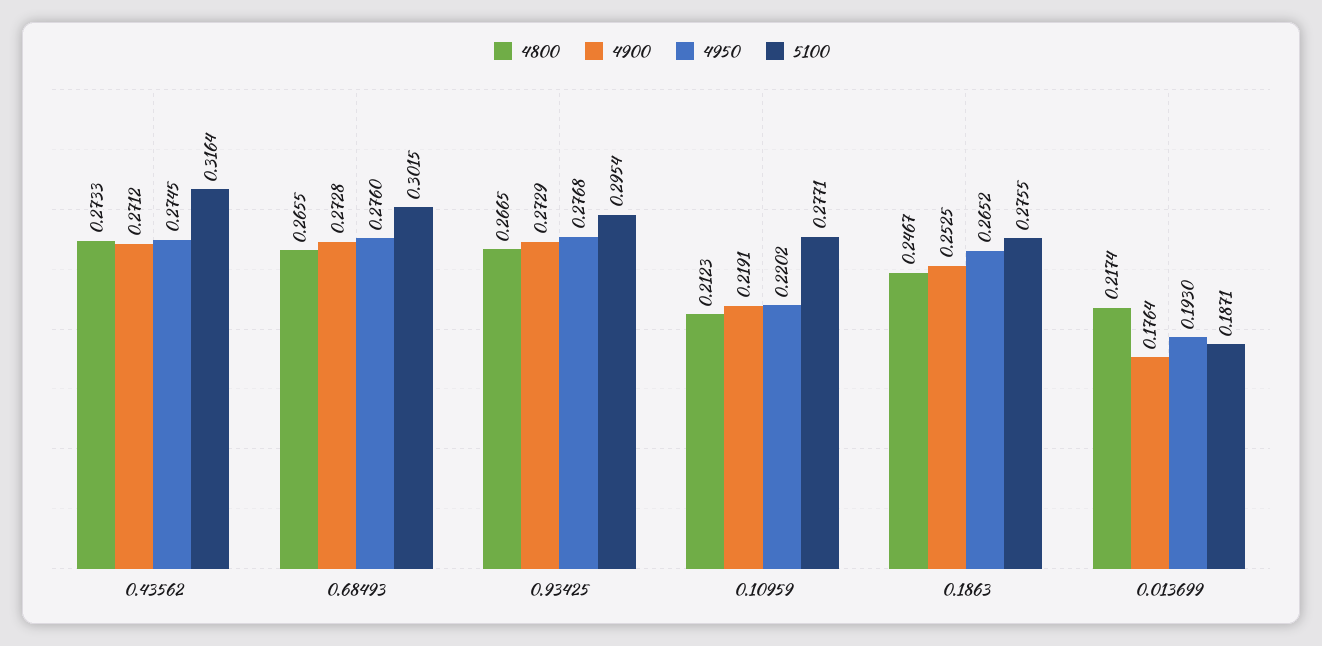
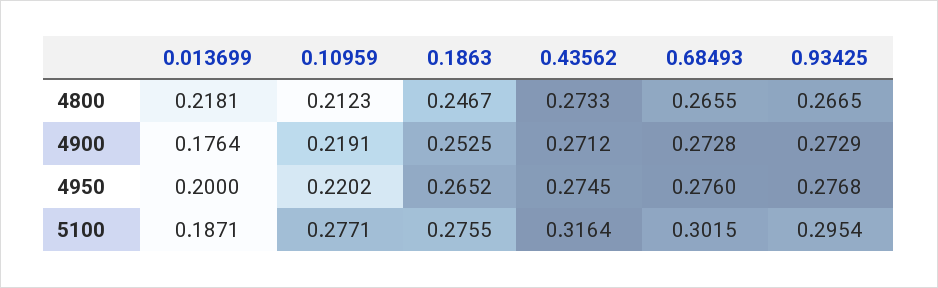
  {
    "4800": {
      "0.43562": 0.2733,
      "0.68493": 0.2655,
      "0.93425": 0.2665,
      "0.10959": 0.2123,
      "0.1863": 0.2467,
-     "0.013699": 0.2174
+     "0.013699": 0.2181
    },
    "4900": {
      "0.43562": 0.2712,
      "0.68493": 0.2728,
      "0.93425": 0.2729,
      "0.10959": 0.2191,
      "0.1863": 0.2525,
      "0.013699": 0.1764
    },
    "4950": {
      "0.43562": 0.2745,
      "0.68493": 0.276,
      "0.93425": 0.2768,
      "0.10959": 0.2202,
      "0.1863": 0.2652,
-     "0.013699": 0.193
+     "0.013699": 0.2
    },
    "5100": {
      "0.43562": 0.3164,
      "0.68493": 0.3015,
      "0.93425": 0.2954,
      "0.10959": 0.2771,
      "0.1863": 0.2755,
      "0.013699": 0.1871
    }
  }

